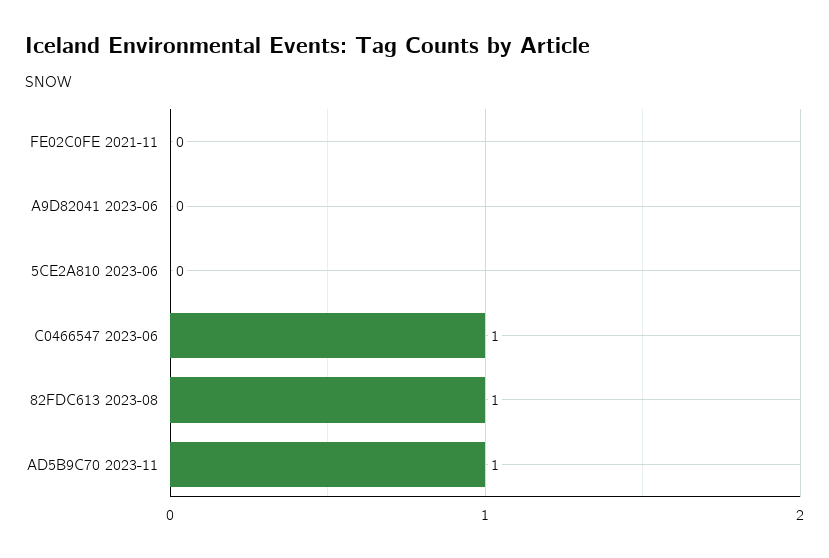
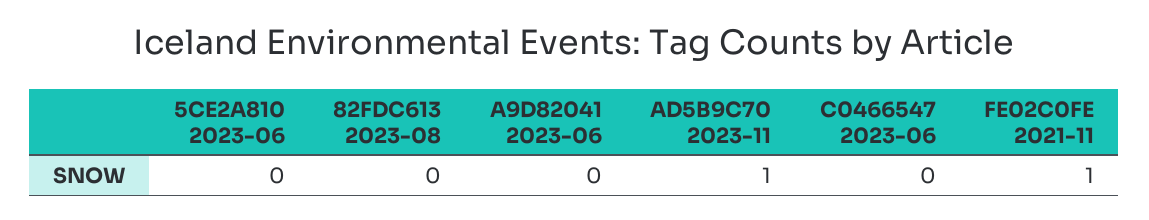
  {
-   "FE02C0FE 2021-11": 0,
+   "FE02C0FE 2021-11": 1,
    "A9D82041 2023-06": 0,
    "5CE2A810 2023-06": 0,
-   "C0466547 2023-06": 1,
+   "C0466547 2023-06": 0,
-   "82FDC613 2023-08": 1,
+   "82FDC613 2023-08": 0,
    "AD5B9C70 2023-11": 1
  }

